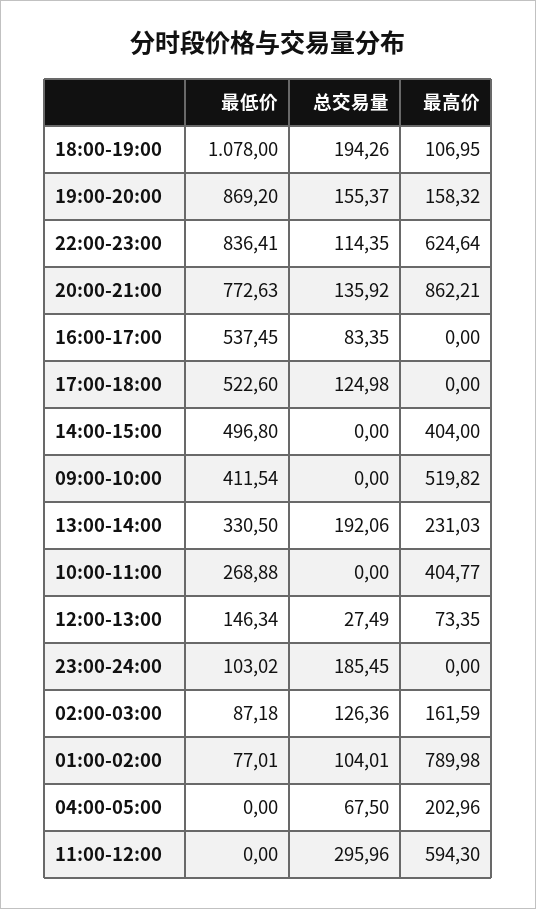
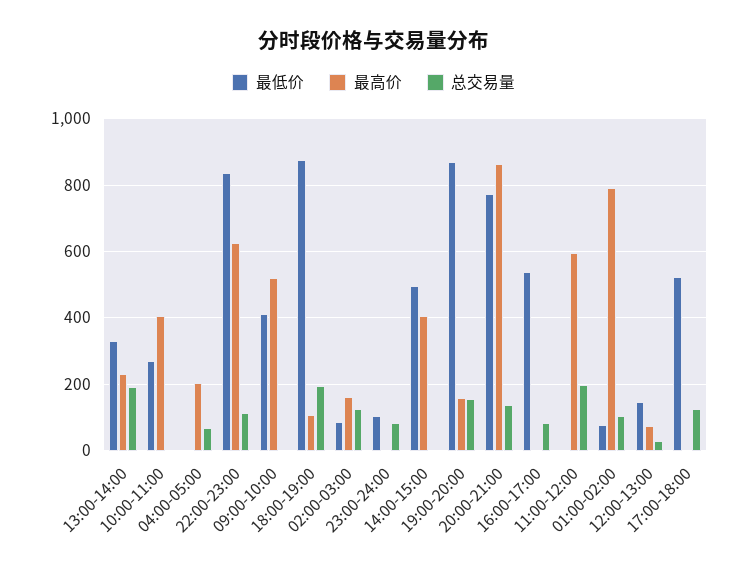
  {
    "最低价": {
-     "18:00-19:00": 1078,
+     "18:00-19:00": 880,
      "19:00-20:00": 869.2,
      "22:00-23:00": 836.41,
      "20:00-21:00": 772.63,
      "16:00-17:00": 537.45,
      "17:00-18:00": 522.6,
      "14:00-15:00": 496.8,
      "09:00-10:00": 411.54,
      "13:00-14:00": 330.5,
      "10:00-11:00": 268.88,
      "12:00-13:00": 146.34,
      "23:00-24:00": 103.02,
      "02:00-03:00": 87.18,
      "01:00-02:00": 77.01,
      "04:00-05:00": 0,
      "11:00-12:00": 0
    },
    "总交易量": {
      "18:00-19:00": 194.26,
      "19:00-20:00": 155.37,
      "22:00-23:00": 114.35,
      "20:00-21:00": 135.92,
      "16:00-17:00": 83.35,
      "17:00-18:00": 124.98,
      "14:00-15:00": 0,
      "09:00-10:00": 0,
      "13:00-14:00": 192.06,
      "10:00-11:00": 0,
      "12:00-13:00": 27.49,
-     "23:00-24:00": 185.45,
+     "23:00-24:00": 80,
      "02:00-03:00": 126.36,
      "01:00-02:00": 104.01,
      "04:00-05:00": 67.5,
-     "11:00-12:00": 295.96
+     "11:00-12:00": 200
    },
    "最高价": {
      "18:00-19:00": 106.95,
      "19:00-20:00": 158.32,
      "22:00-23:00": 624.64,
      "20:00-21:00": 862.21,
      "16:00-17:00": 0,
      "17:00-18:00": 0,
      "14:00-15:00": 404,
      "09:00-10:00": 519.82,
      "13:00-14:00": 231.03,
      "10:00-11:00": 404.77,
      "12:00-13:00": 73.35,
      "23:00-24:00": 0,
      "02:00-03:00": 161.59,
      "01:00-02:00": 789.98,
      "04:00-05:00": 202.96,
      "11:00-12:00": 594.3
    }
  }

